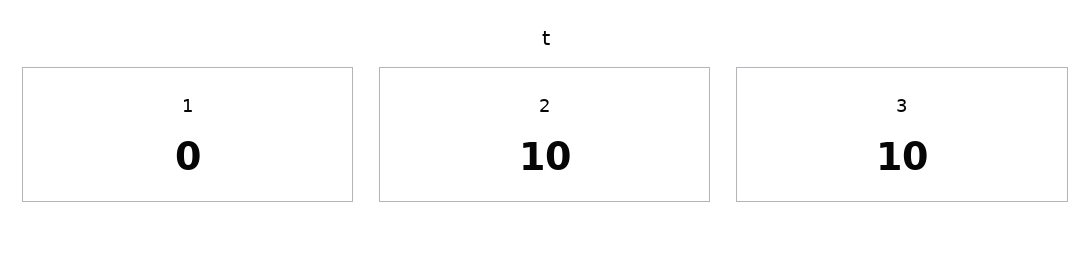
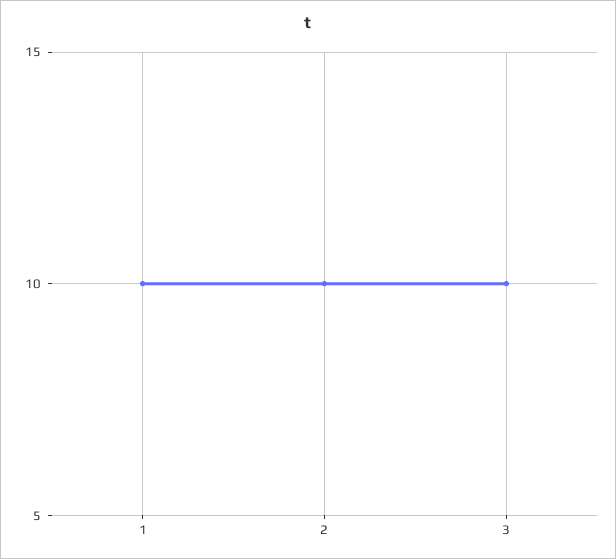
  {
-   "1": 0,
+   "1": 10,
    "2": 10,
    "3": 10
  }

